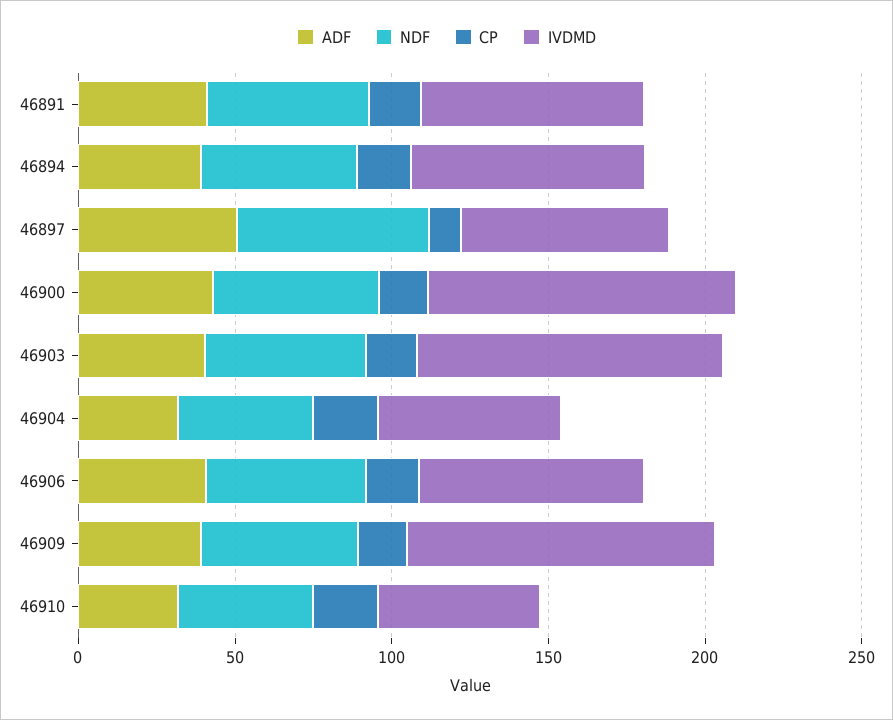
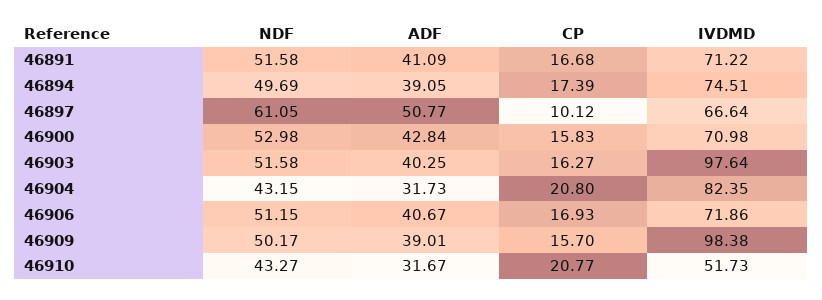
  {
    "ADF": {
      "46891": 41.09,
      "46894": 39.05,
      "46897": 50.77,
      "46900": 42.84,
      "46903": 40.25,
      "46904": 31.73,
      "46906": 40.67,
      "46909": 39.01,
      "46910": 31.67
    },
    "NDF": {
      "46891": 51.58,
      "46894": 49.69,
      "46897": 61.05,
      "46900": 52.98,
      "46903": 51.58,
      "46904": 43.15,
      "46906": 51.15,
      "46909": 50.17,
      "46910": 43.27
    },
    "CP": {
      "46891": 16.68,
      "46894": 17.39,
      "46897": 10.12,
      "46900": 15.83,
      "46903": 16.27,
      "46904": 20.8,
      "46906": 16.93,
      "46909": 15.7,
      "46910": 20.77
    },
    "IVDMD": {
      "46891": 71.22,
      "46894": 74.51,
      "46897": 66.64,
-     "46900": 100,
+     "46900": 70.98,
      "46903": 97.64,
-     "46904": 60,
+     "46904": 82.35,
      "46906": 71.86,
      "46909": 98.38,
      "46910": 51.73
    }
  }

